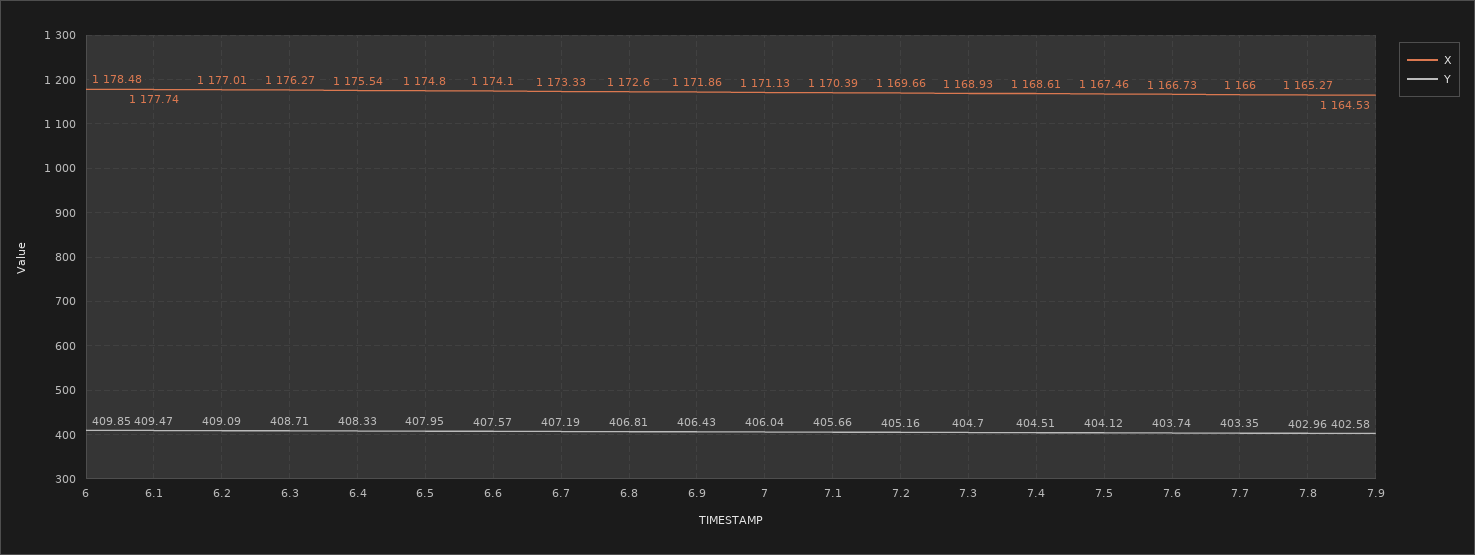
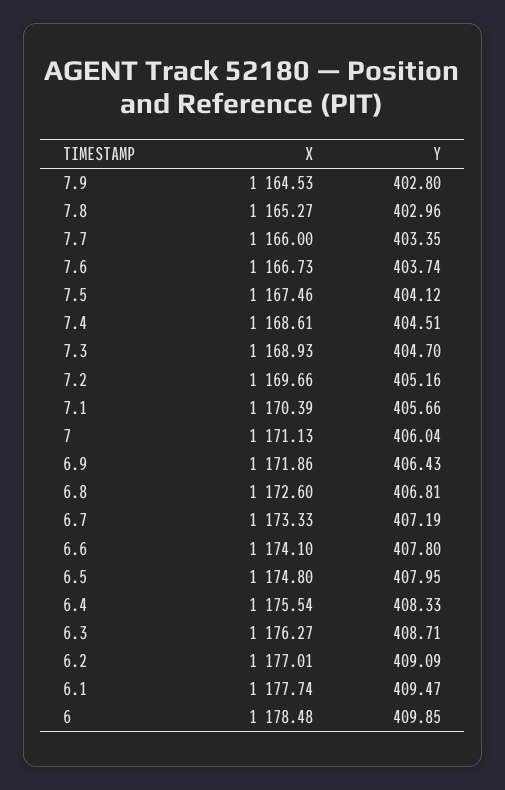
  {
    "X": {
      "6": 1178.48,
      "6.1": 1177.74,
      "6.2": 1177.01,
      "6.3": 1176.27,
      "6.4": 1175.54,
      "6.5": 1174.8,
      "6.6": 1174.1,
      "6.7": 1173.33,
      "6.8": 1172.6,
      "6.9": 1171.86,
      "7": 1171.13,
      "7.1": 1170.39,
      "7.2": 1169.66,
      "7.3": 1168.93,
      "7.4": 1168.61,
      "7.5": 1167.46,
      "7.6": 1166.73,
      "7.7": 1166,
      "7.8": 1165.27,
      "7.9": 1164.53
    },
    "Y": {
      "6": 409.85,
      "6.1": 409.47,
      "6.2": 409.09,
      "6.3": 408.71,
      "6.4": 408.33,
      "6.5": 407.95,
-     "6.6": 407.57,
+     "6.6": 407.8,
      "6.7": 407.19,
      "6.8": 406.81,
      "6.9": 406.43,
      "7": 406.04,
      "7.1": 405.66,
      "7.2": 405.16,
      "7.3": 404.7,
      "7.4": 404.51,
      "7.5": 404.12,
      "7.6": 403.74,
      "7.7": 403.35,
      "7.8": 402.96,
-     "7.9": 402.58
+     "7.9": 402.8
    }
  }

